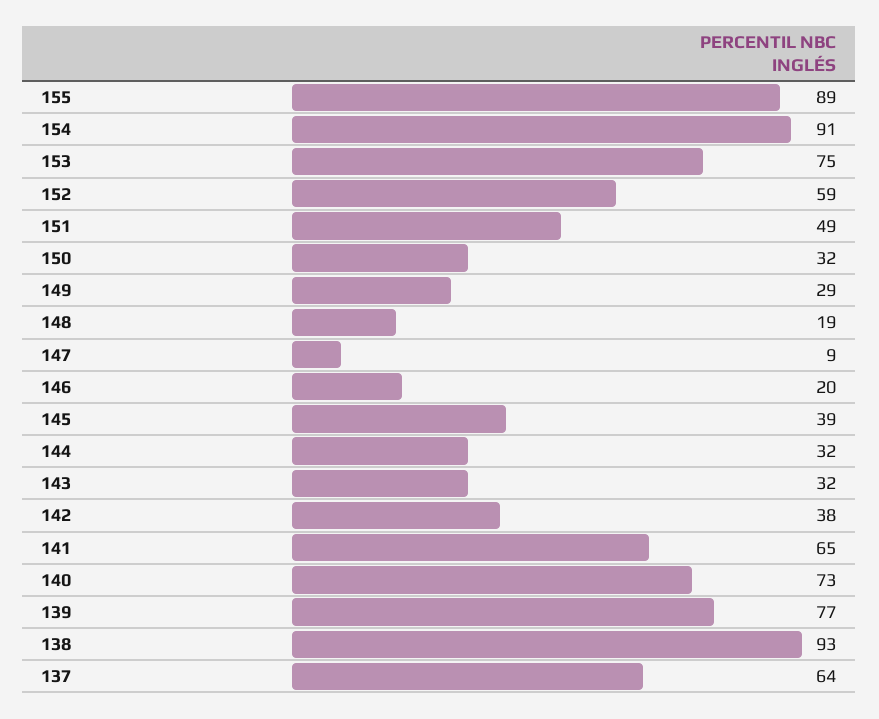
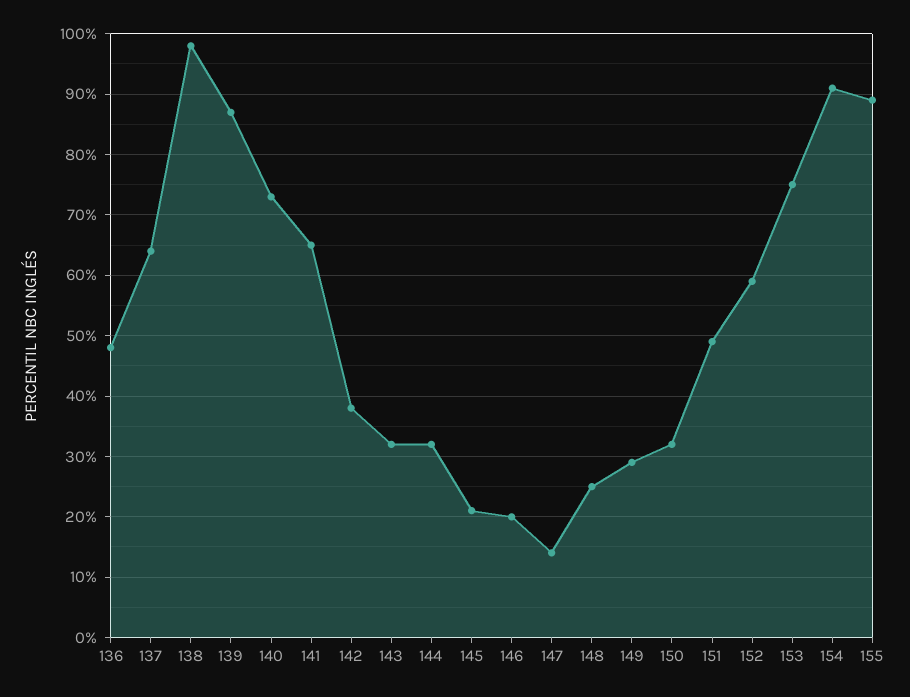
  {
    "155": 89,
    "154": 91,
    "153": 75,
    "152": 59,
    "151": 49,
    "150": 32,
    "149": 29,
-   "148": 19,
+   "148": 25,
-   "147": 9,
+   "147": 14,
    "146": 20,
-   "145": 39,
+   "145": 21,
    "144": 32,
    "143": 32,
    "142": 38,
    "141": 65,
    "140": 73,
-   "139": 77,
+   "139": 87,
-   "138": 93,
+   "138": 98,
-   "137": 64
+   "137": 64,
+   "136": 48
  }

